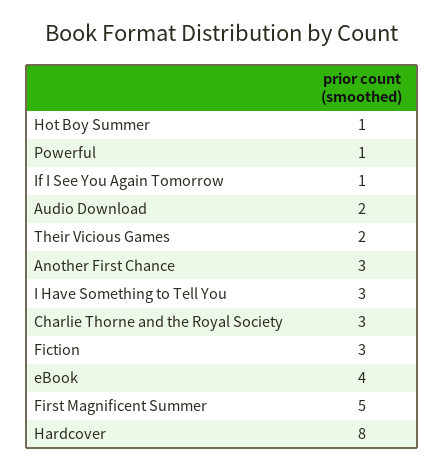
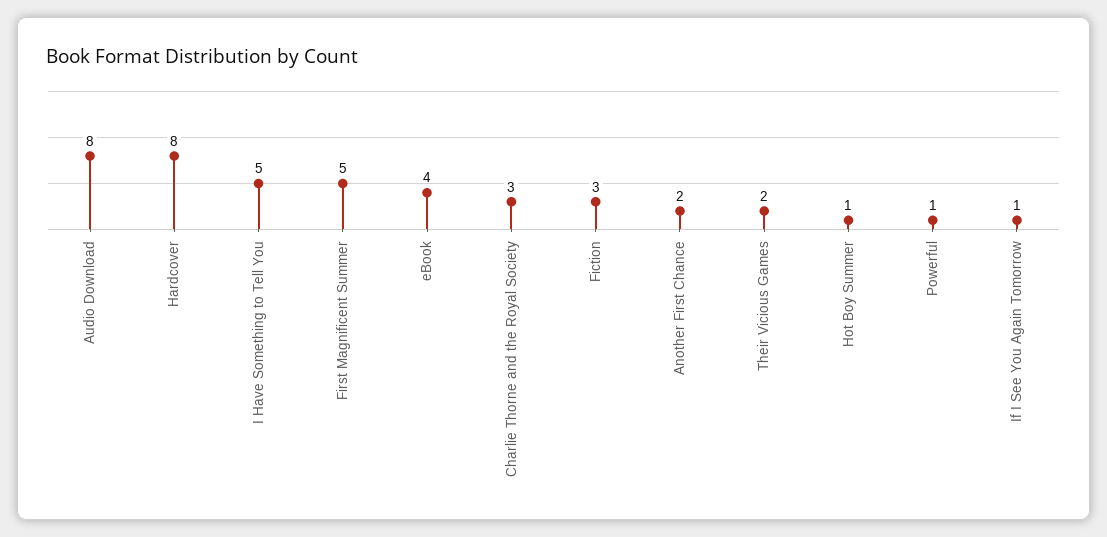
  {
    "Hot Boy Summer": 1,
    "Powerful": 1,
    "If I See You Again Tomorrow": 1,
-   "Audio Download": 2,
+   "Audio Download": 8,
    "Their Vicious Games": 2,
-   "Another First Chance": 3,
+   "Another First Chance": 2,
-   "I Have Something to Tell You": 3,
+   "I Have Something to Tell You": 5,
    "Charlie Thorne and the Royal Society": 3,
    "Fiction": 3,
    "eBook": 4,
    "First Magnificent Summer": 5,
    "Hardcover": 8
  }

